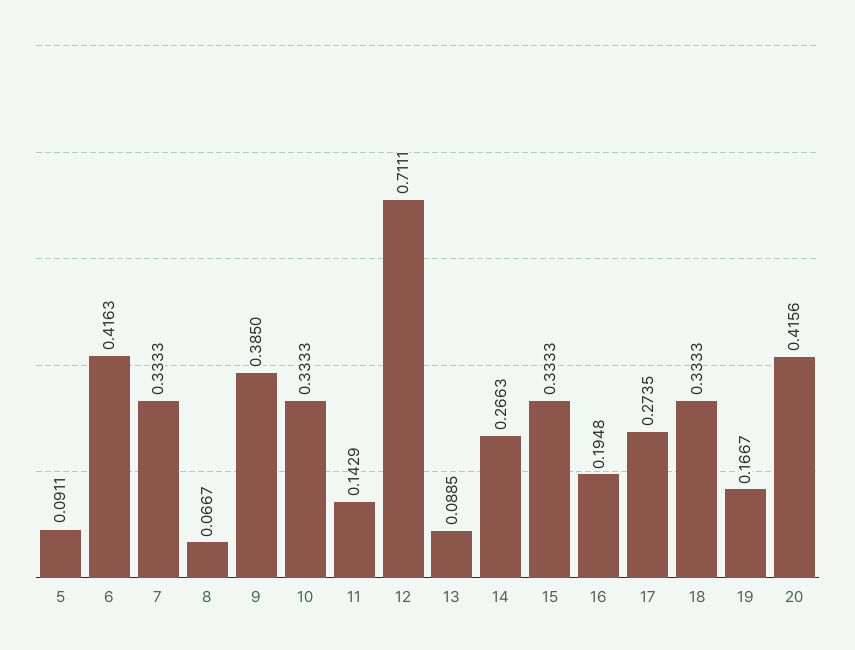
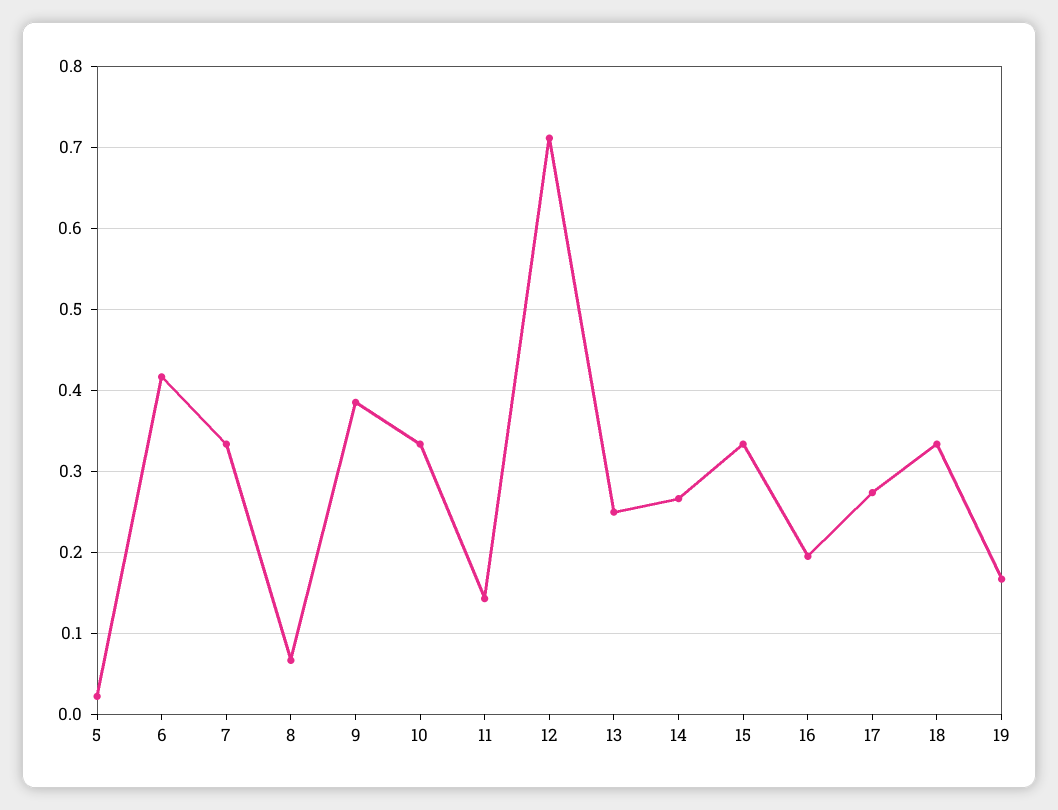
  {
-   "5": 0.0911,
+   "5": 0.02,
    "6": 0.4163,
    "7": 0.3333,
    "8": 0.0667,
    "9": 0.385,
    "10": 0.3333,
    "11": 0.1429,
    "12": 0.7111,
-   "13": 0.0885,
+   "13": 0.25,
    "14": 0.2663,
    "15": 0.3333,
    "16": 0.1948,
    "17": 0.2735,
    "18": 0.3333,
-   "19": 0.1667,
+   "19": 0.1667
-   "20": 0.4156
  }

